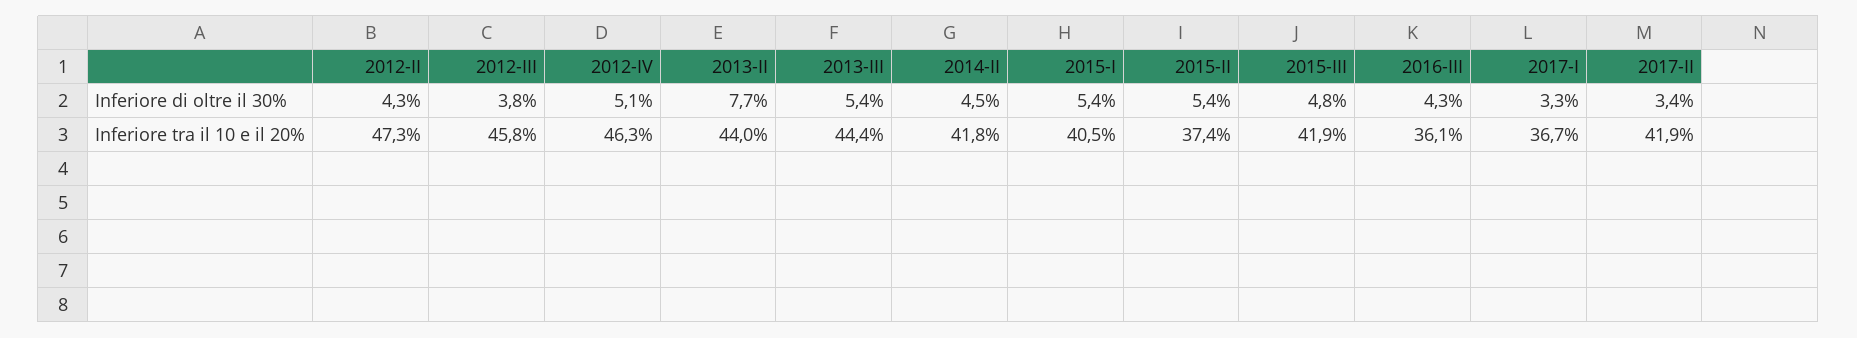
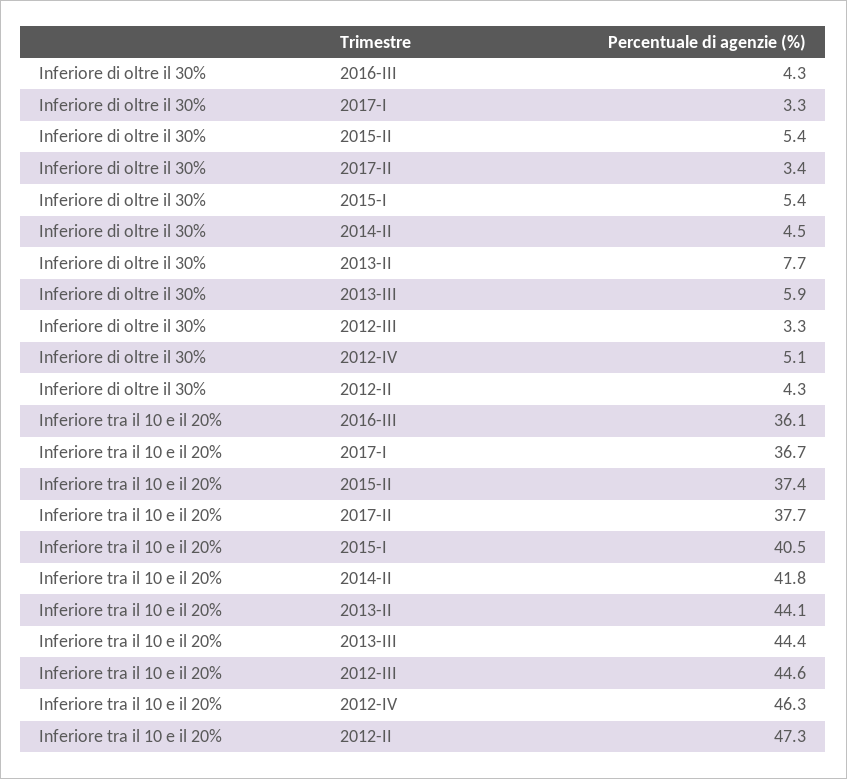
  {
    "2012-II": {
      "Inferiore di oltre il 30%": 4.3,
      "Inferiore tra il 10 e il 20%": 47.3
    },
    "2012-III": {
-     "Inferiore di oltre il 30%": 3.8,
+     "Inferiore di oltre il 30%": 3.3,
-     "Inferiore tra il 10 e il 20%": 45.8
+     "Inferiore tra il 10 e il 20%": 44.6
    },
    "2012-IV": {
      "Inferiore di oltre il 30%": 5.1,
      "Inferiore tra il 10 e il 20%": 46.3
    },
    "2013-II": {
      "Inferiore di oltre il 30%": 7.7,
-     "Inferiore tra il 10 e il 20%": 44
+     "Inferiore tra il 10 e il 20%": 44.1
    },
    "2013-III": {
-     "Inferiore di oltre il 30%": 5.4,
+     "Inferiore di oltre il 30%": 5.9,
      "Inferiore tra il 10 e il 20%": 44.4
    },
    "2014-II": {
      "Inferiore di oltre il 30%": 4.5,
      "Inferiore tra il 10 e il 20%": 41.8
    },
    "2015-I": {
      "Inferiore di oltre il 30%": 5.4,
      "Inferiore tra il 10 e il 20%": 40.5
    },
    "2015-II": {
      "Inferiore di oltre il 30%": 5.4,
      "Inferiore tra il 10 e il 20%": 37.4
    },
-   "2015-III": {
-     "Inferiore di oltre il 30%": 4.8,
-     "Inferiore tra il 10 e il 20%": 41.9
-   },
    "2016-III": {
      "Inferiore di oltre il 30%": 4.3,
      "Inferiore tra il 10 e il 20%": 36.1
    },
    "2017-I": {
      "Inferiore di oltre il 30%": 3.3,
      "Inferiore tra il 10 e il 20%": 36.7
    },
    "2017-II": {
      "Inferiore di oltre il 30%": 3.4,
-     "Inferiore tra il 10 e il 20%": 41.9
+     "Inferiore tra il 10 e il 20%": 37.7
    }
  }

